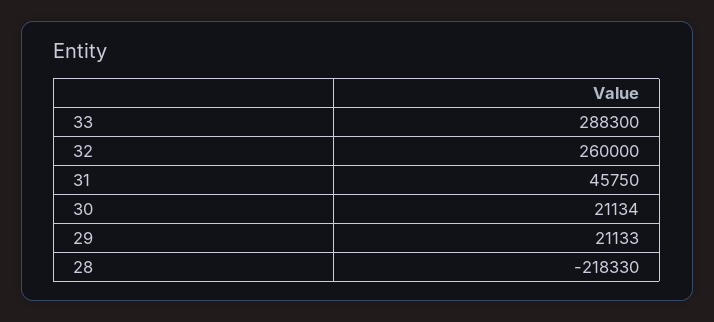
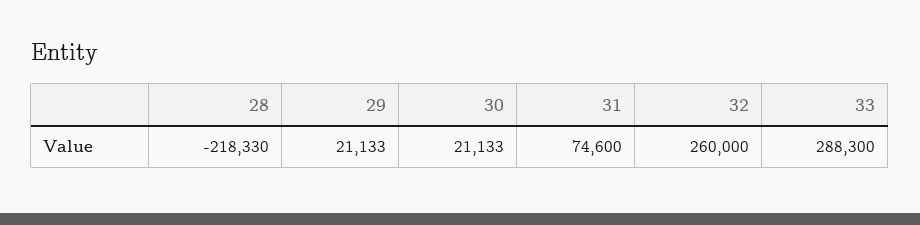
  {
    "33": 288300,
    "32": 260000,
-   "31": 45750,
+   "31": 74600,
-   "30": 21134,
+   "30": 21133,
    "29": 21133,
    "28": -218330
  }

